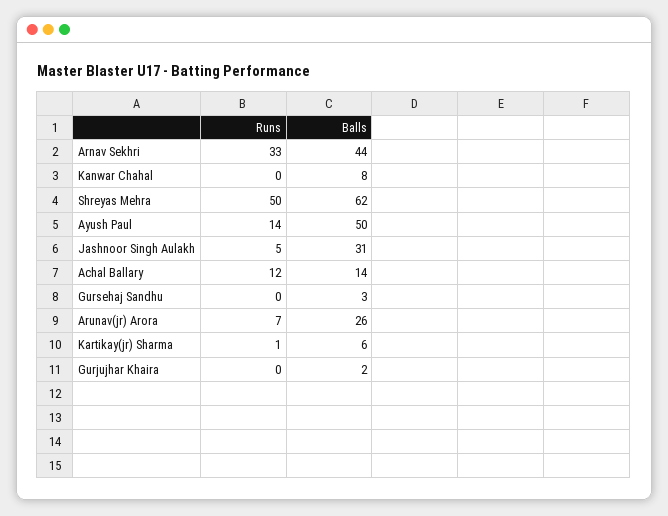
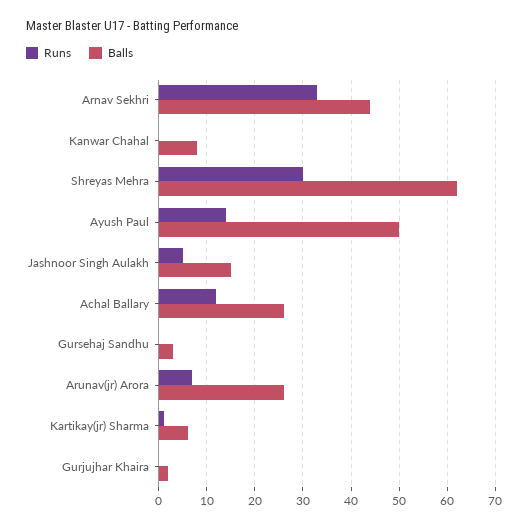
  {
    "Runs": {
      "Arnav Sekhri": 33,
      "Kanwar Chahal": 0,
-     "Shreyas Mehra": 50,
+     "Shreyas Mehra": 30,
      "Ayush Paul": 14,
      "Jashnoor Singh Aulakh": 5,
      "Achal Ballary": 12,
      "Gursehaj Sandhu": 0,
      "Arunav(jr) Arora": 7,
      "Kartikay(jr) Sharma": 1,
      "Gurjujhar Khaira": 0
    },
    "Balls": {
      "Arnav Sekhri": 44,
      "Kanwar Chahal": 8,
      "Shreyas Mehra": 62,
      "Ayush Paul": 50,
-     "Jashnoor Singh Aulakh": 31,
+     "Jashnoor Singh Aulakh": 15,
-     "Achal Ballary": 14,
+     "Achal Ballary": 25,
      "Gursehaj Sandhu": 3,
      "Arunav(jr) Arora": 26,
      "Kartikay(jr) Sharma": 6,
      "Gurjujhar Khaira": 2
    }
  }

